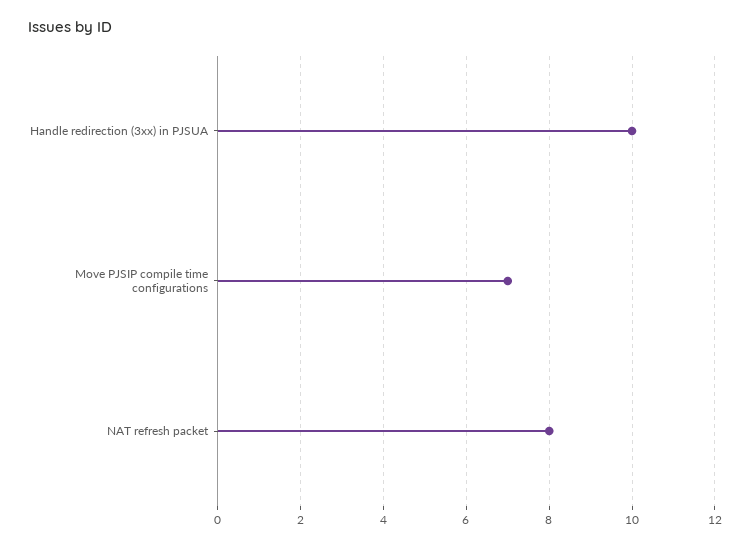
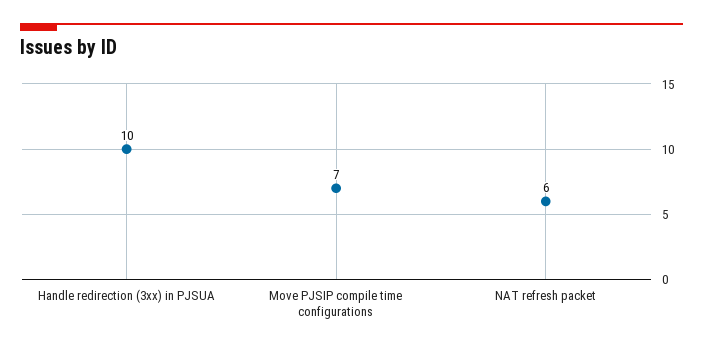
  {
    "Handle redirection (3xx) in PJSUA": 10,
    "Move PJSIP compile time configurations": 7,
-   "NAT refresh packet": 8
+   "NAT refresh packet": 6
  }

